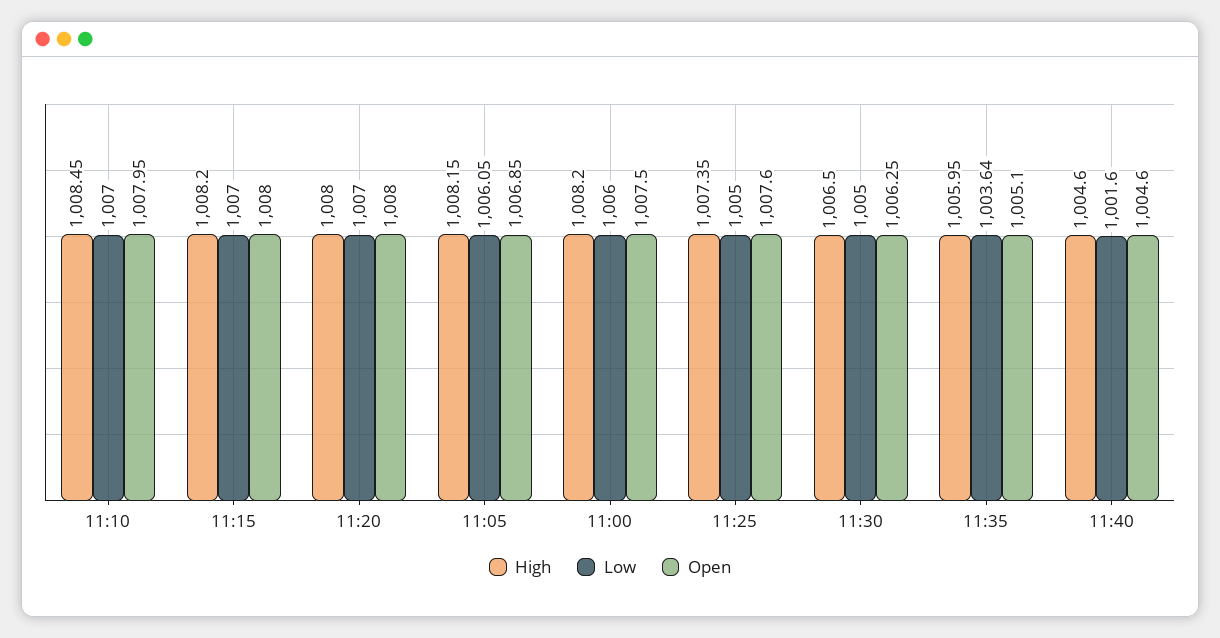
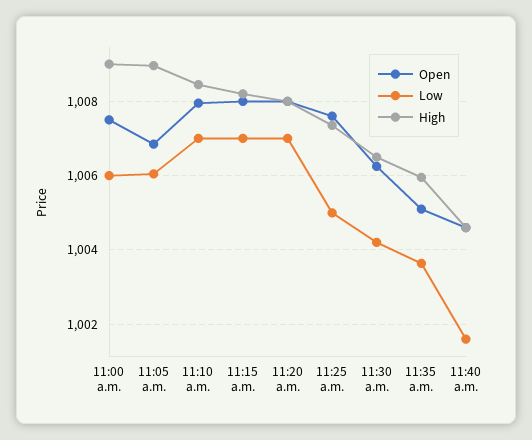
  {
    "High": {
      "11:10": 1008.45,
      "11:15": 1008.2,
      "11:20": 1008,
-     "11:05": 1008.15,
+     "11:05": 1009,
-     "11:00": 1008.2,
+     "11:00": 1009,
      "11:25": 1007.35,
      "11:30": 1006.5,
      "11:35": 1005.95,
      "11:40": 1004.6
    },
    "Low": {
      "11:10": 1007,
      "11:15": 1007,
      "11:20": 1007,
      "11:05": 1006.05,
      "11:00": 1006,
      "11:25": 1005,
-     "11:30": 1005,
+     "11:30": 1004.2,
      "11:35": 1003.64,
      "11:40": 1001.6
    },
    "Open": {
      "11:10": 1007.95,
      "11:15": 1008,
      "11:20": 1008,
      "11:05": 1006.85,
      "11:00": 1007.5,
      "11:25": 1007.6,
      "11:30": 1006.25,
      "11:35": 1005.1,
      "11:40": 1004.6
    }
  }

